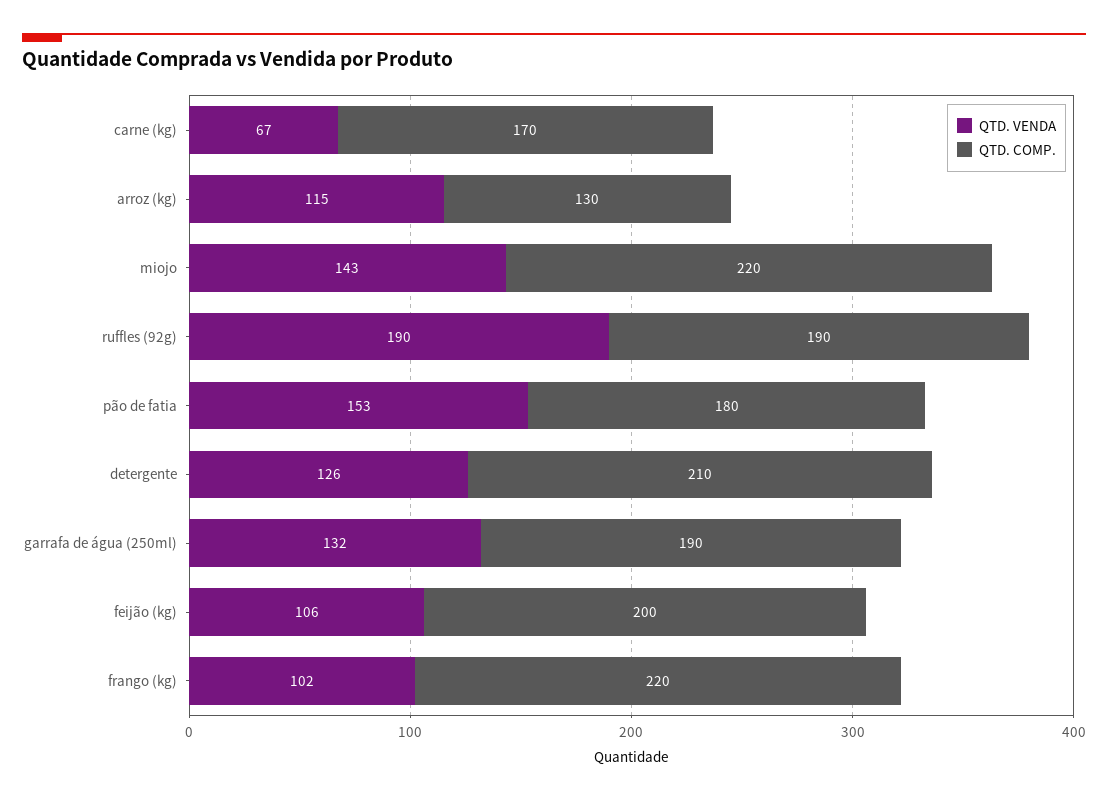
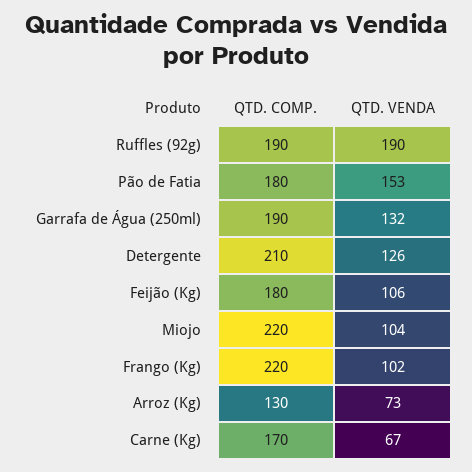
  {
    "QTD. VENDA": {
      "carne (kg)": 67,
-     "arroz (kg)": 115,
+     "arroz (kg)": 73,
-     "miojo": 143,
+     "miojo": 104,
      "ruffles (92g)": 190,
      "pão de fatia": 153,
      "detergente": 126,
      "garrafa de água (250ml)": 132,
      "feijão (kg)": 106,
      "frango (kg)": 102
    },
    "QTD. COMP.": {
      "carne (kg)": 170,
      "arroz (kg)": 130,
      "miojo": 220,
      "ruffles (92g)": 190,
      "pão de fatia": 180,
      "detergente": 210,
      "garrafa de água (250ml)": 190,
-     "feijão (kg)": 200,
+     "feijão (kg)": 180,
      "frango (kg)": 220
    }
  }

